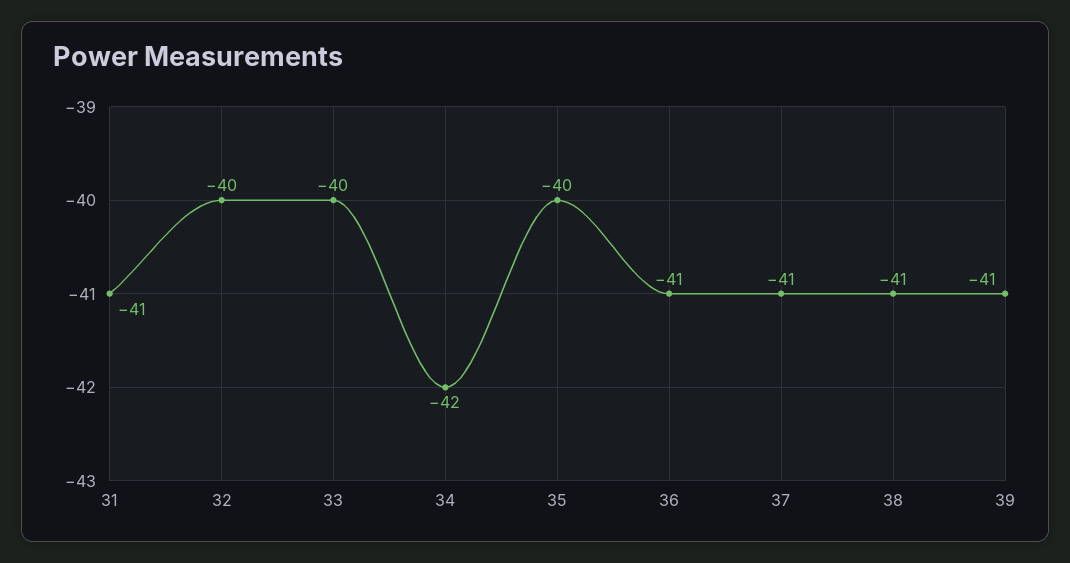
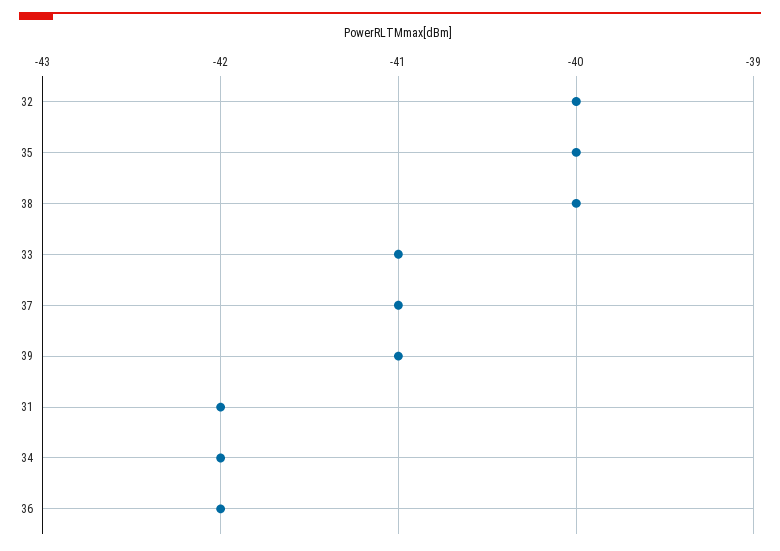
  {
-   "31": -41,
+   "31": -42,
    "32": -40,
-   "33": -40,
+   "33": -41,
    "34": -42,
    "35": -40,
-   "36": -41,
+   "36": -42,
    "37": -41,
-   "38": -41,
+   "38": -40,
    "39": -41
  }

